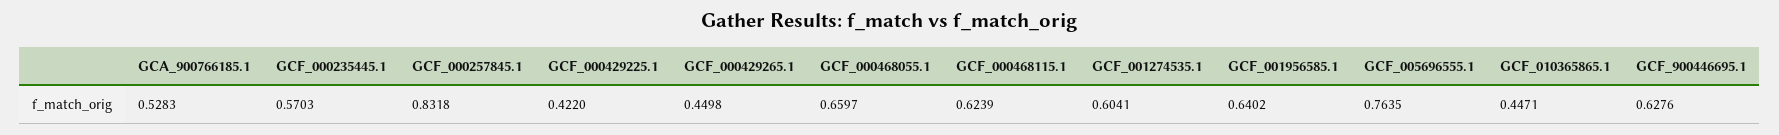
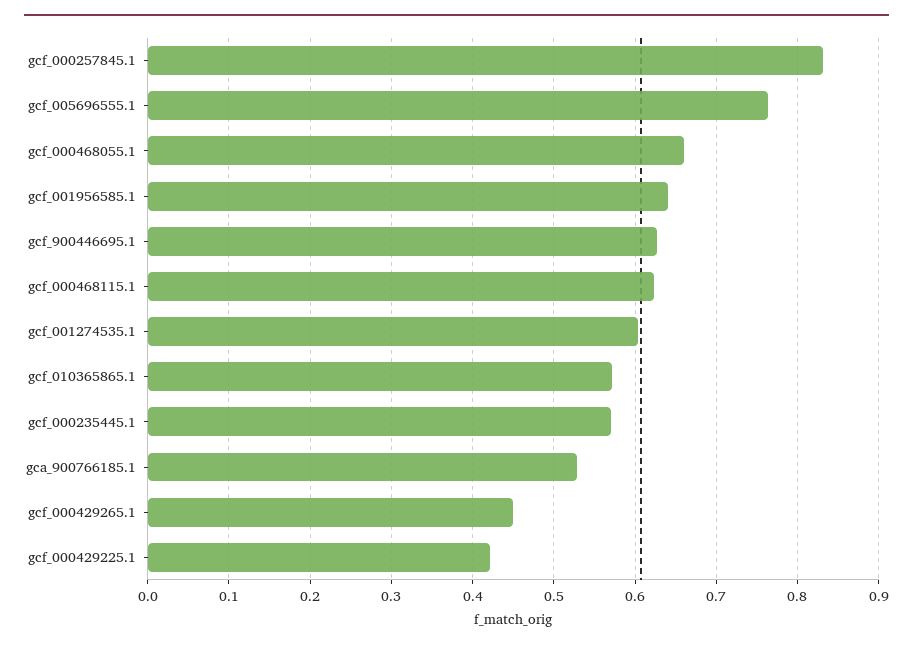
  {
    "GCA_900766185.1": 0.5283,
    "GCF_000235445.1": 0.5703,
    "GCF_000257845.1": 0.8318,
    "GCF_000429225.1": 0.422,
    "GCF_000429265.1": 0.4498,
    "GCF_000468055.1": 0.6597,
    "GCF_000468115.1": 0.6239,
    "GCF_001274535.1": 0.6041,
    "GCF_001956585.1": 0.6402,
    "GCF_005696555.1": 0.7635,
-   "GCF_010365865.1": 0.4471,
+   "GCF_010365865.1": 0.57,
    "GCF_900446695.1": 0.6276
  }

